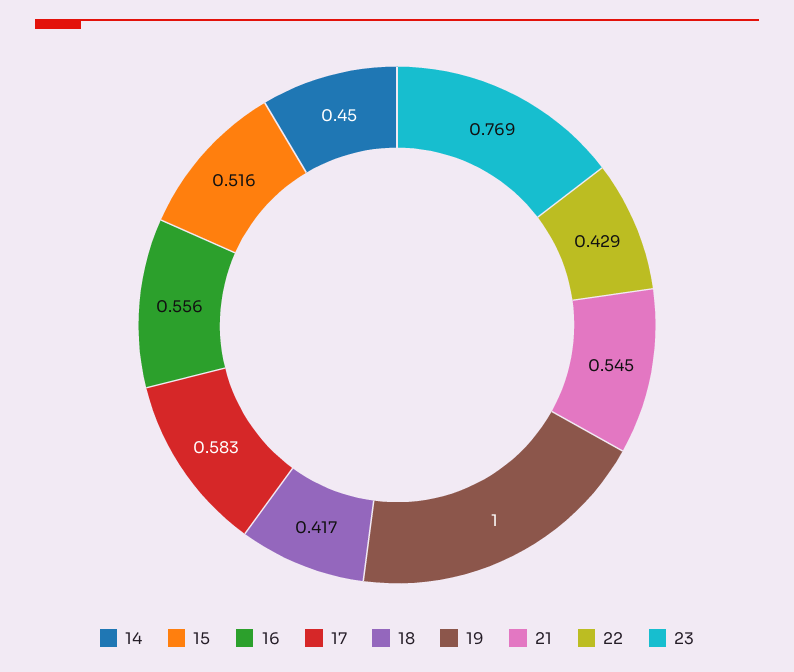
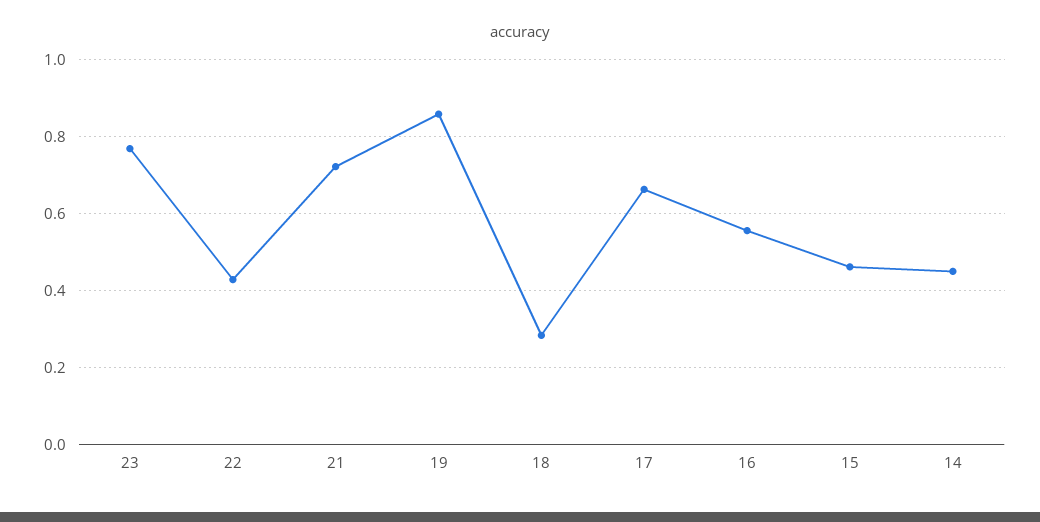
  {
    "14": 0.45,
-   "15": 0.516,
+   "15": 0.46,
    "16": 0.556,
-   "17": 0.583,
+   "17": 0.66,
-   "18": 0.417,
+   "18": 0.28,
-   "19": 1,
+   "19": 0.86,
-   "21": 0.545,
+   "21": 0.72,
    "22": 0.429,
    "23": 0.769
  }

